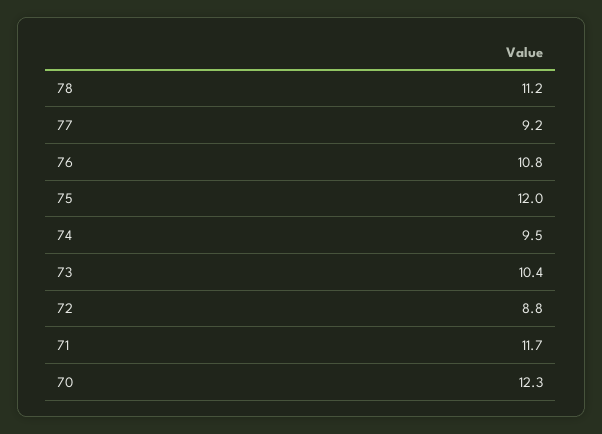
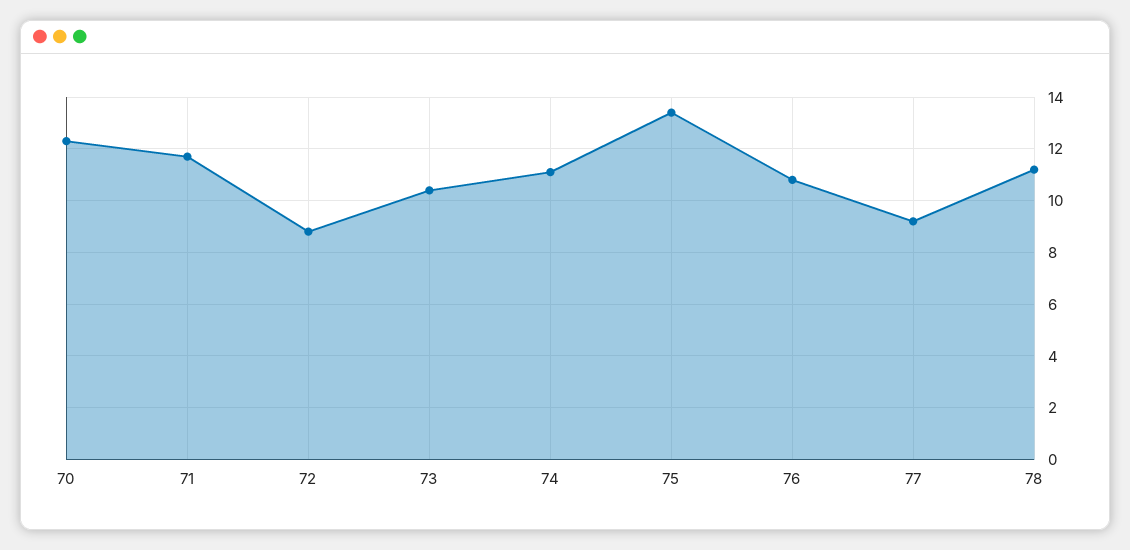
  {
    "78": 11.2,
    "77": 9.2,
    "76": 10.8,
-   "75": 12,
+   "75": 13.5,
-   "74": 9.5,
+   "74": 11,
    "73": 10.4,
    "72": 8.8,
    "71": 11.7,
    "70": 12.3
  }

